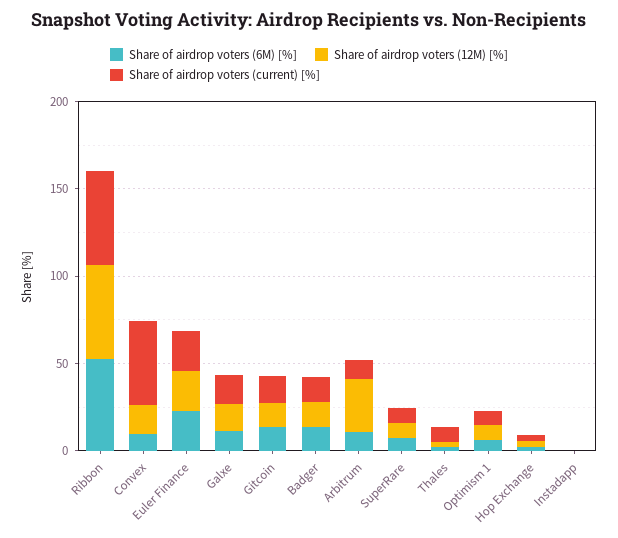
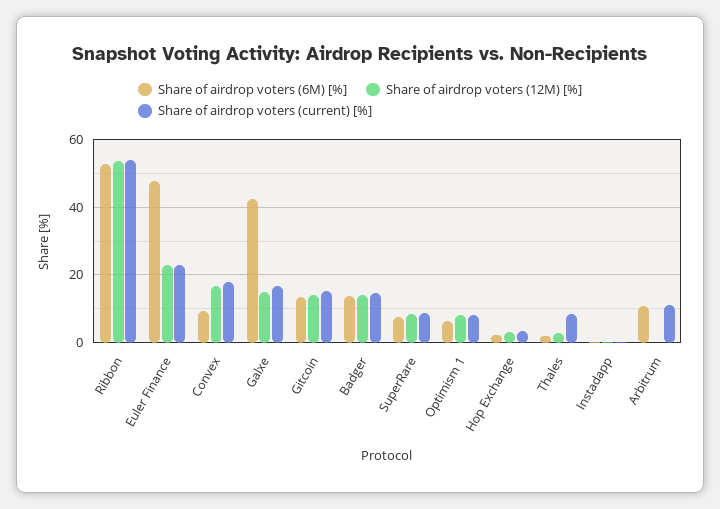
  {
    "Share of airdrop voters (6M) [%]": {
      "Ribbon": 52,
      "Convex": 10,
-     "Euler Finance": 20,
+     "Euler Finance": 48,
-     "Galxe": 10,
+     "Galxe": 42,
      "Gitcoin": 14,
      "Badger": 14,
      "Arbitrum": 10,
      "SuperRare": 8,
      "Thales": 2,
      "Optimism 1": 6,
      "Hop Exchange": 2,
      "Instadapp": 0
    },
    "Share of airdrop voters (12M) [%]": {
      "Ribbon": 54,
      "Convex": 16,
      "Euler Finance": 22,
      "Galxe": 16,
      "Gitcoin": 14,
      "Badger": 14,
-     "Arbitrum": 30,
+     "Arbitrum": 0,
      "SuperRare": 8,
      "Thales": 2,
      "Optimism 1": 8,
      "Hop Exchange": 4,
      "Instadapp": 0
    },
    "Share of airdrop voters (current) [%]": {
      "Ribbon": 54,
-     "Convex": 50,
+     "Convex": 18,
      "Euler Finance": 22,
      "Galxe": 16,
      "Gitcoin": 16,
      "Badger": 14,
      "Arbitrum": 12,
      "SuperRare": 8,
      "Thales": 8,
      "Optimism 1": 8,
      "Hop Exchange": 4,
      "Instadapp": 0
    }
  }

